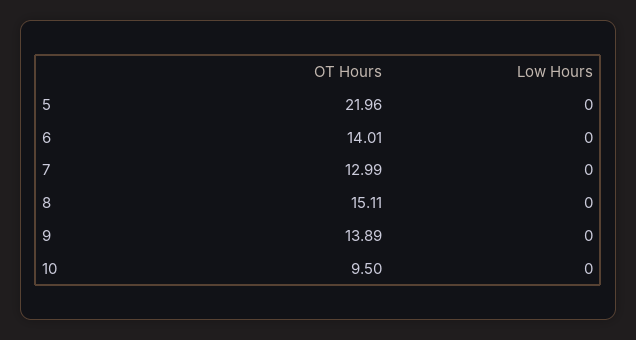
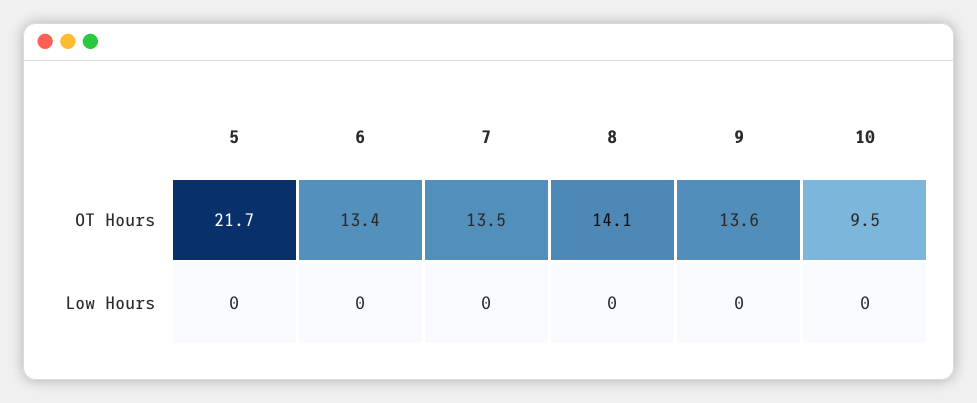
  {
    "OT Hours": {
-     "5": 21.96,
+     "5": 21.7,
-     "6": 14.01,
+     "6": 13.4,
-     "7": 12.99,
+     "7": 13.5,
-     "8": 15.11,
+     "8": 14.1,
-     "9": 13.89,
+     "9": 13.6,
      "10": 9.5
    },
    "Low Hours": {
      "5": 0,
      "6": 0,
      "7": 0,
      "8": 0,
      "9": 0,
      "10": 0
    }
  }

